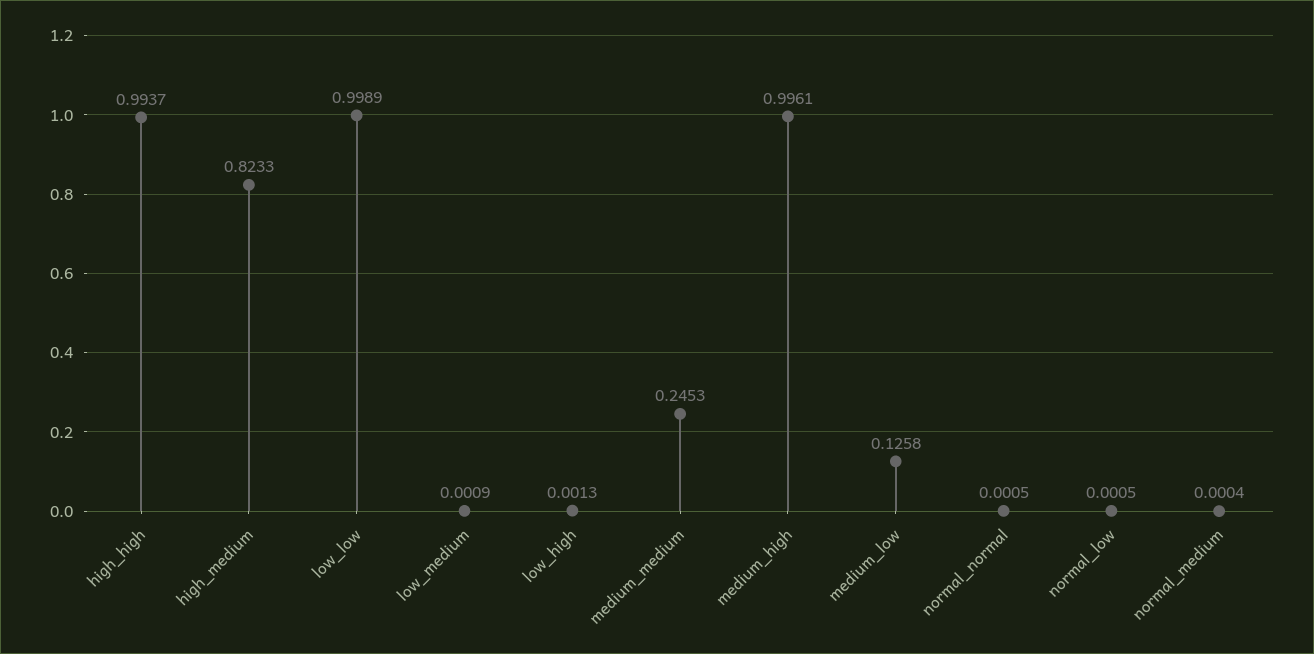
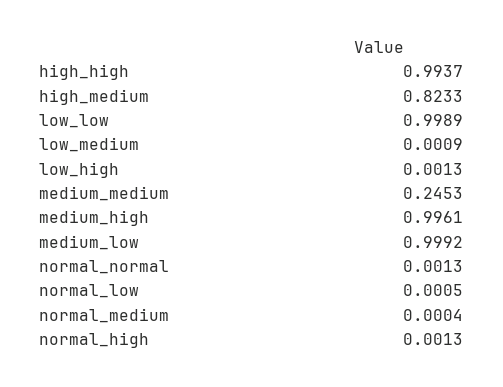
  {
    "high_high": 0.9937,
    "high_medium": 0.8233,
    "low_low": 0.9989,
    "low_medium": 0.0009,
    "low_high": 0.0013,
    "medium_medium": 0.2453,
    "medium_high": 0.9961,
-   "medium_low": 0.1258,
+   "medium_low": 0.9992,
-   "normal_normal": 0.0005,
+   "normal_normal": 0.0013,
    "normal_low": 0.0005,
-   "normal_medium": 0.0004
+   "normal_medium": 0.0004,
+   "normal_high": 0.0013
  }

